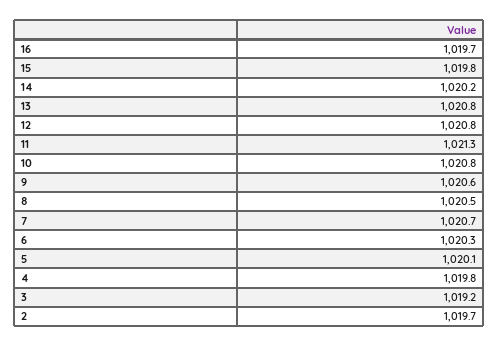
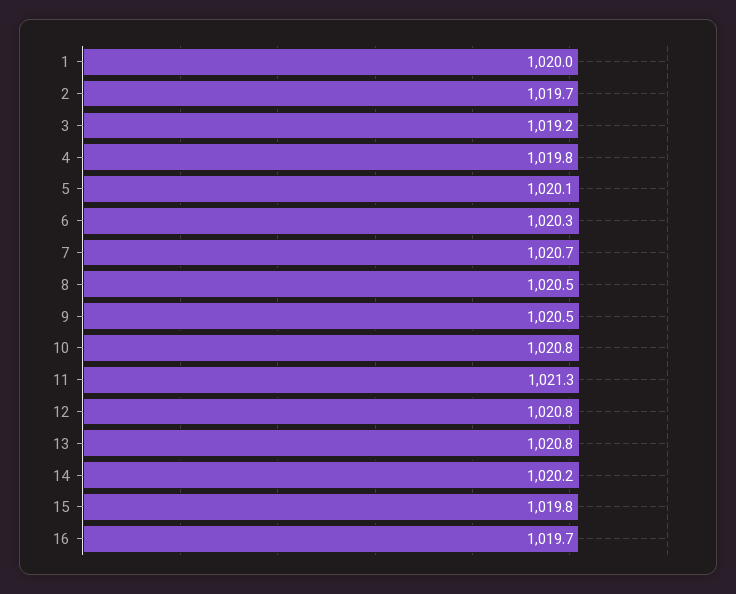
  {
    "16": 1019.7,
    "15": 1019.8,
    "14": 1020.2,
    "13": 1020.8,
    "12": 1020.8,
    "11": 1021.3,
    "10": 1020.8,
-   "9": 1020.6,
+   "9": 1020.5,
    "8": 1020.5,
    "7": 1020.7,
    "6": 1020.3,
    "5": 1020.1,
    "4": 1019.8,
    "3": 1019.2,
-   "2": 1019.7
+   "2": 1019.7,
+   "1": 1020
  }

